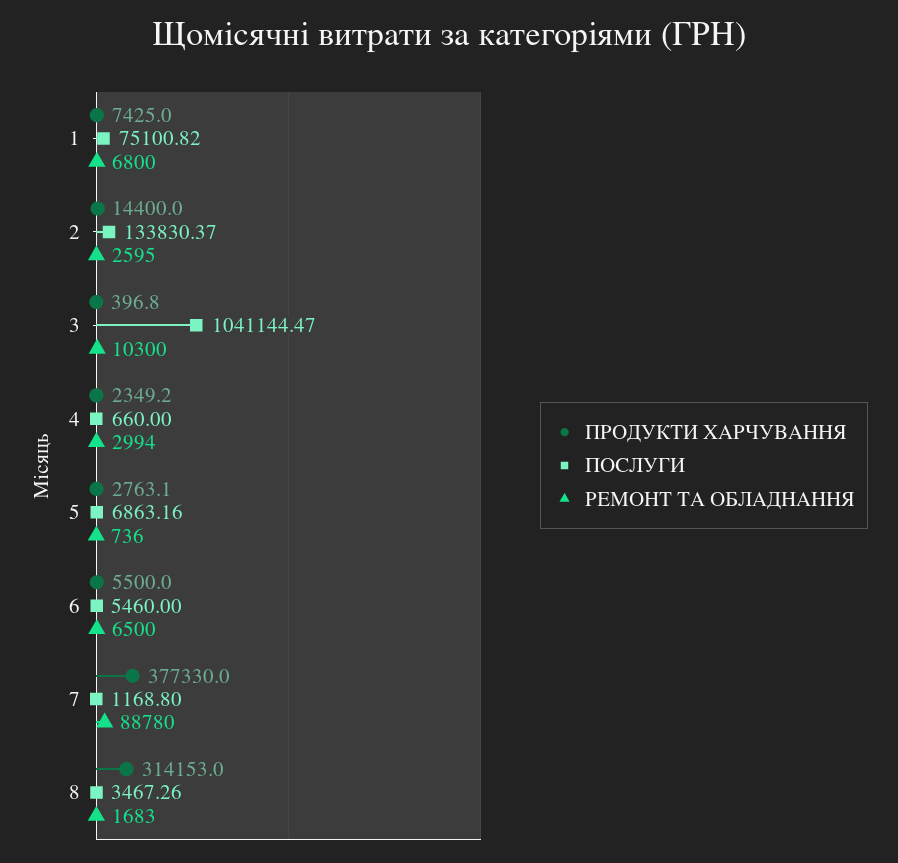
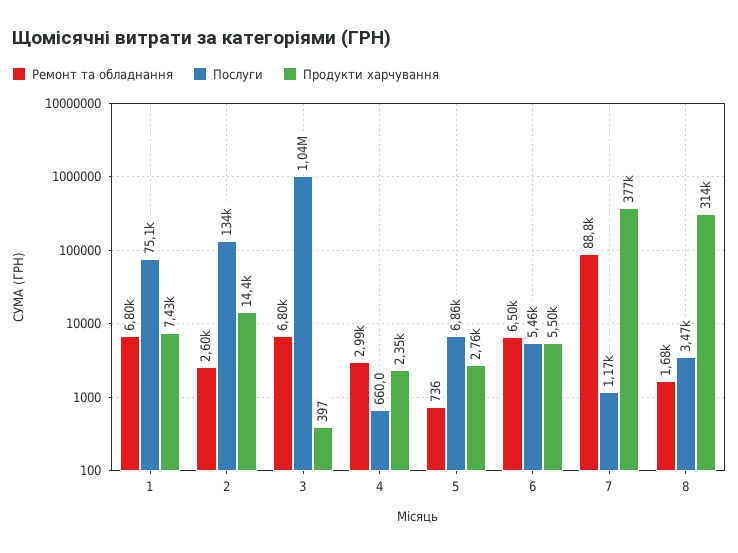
  {
    "ПРОДУКТИ ХАРЧУВАННЯ": {
      "1": 7425,
      "2": 14400,
      "3": 396.8,
      "4": 2349.2,
      "5": 2763.1,
      "6": 5500,
      "7": 377330,
      "8": 314153
    },
    "ПОСЛУГИ": {
      "1": 75100.82,
      "2": 133830.37,
      "3": 1041144.47,
      "4": 660,
      "5": 6863.16,
      "6": 5460,
      "7": 1168.8,
      "8": 3467.26
    },
    "РЕМОНТ ТА ОБЛАДНАННЯ": {
      "1": 6800,
      "2": 2595,
-     "3": 10300,
+     "3": 6800,
      "4": 2994,
      "5": 736,
      "6": 6500,
      "7": 88780,
      "8": 1683
    }
  }

